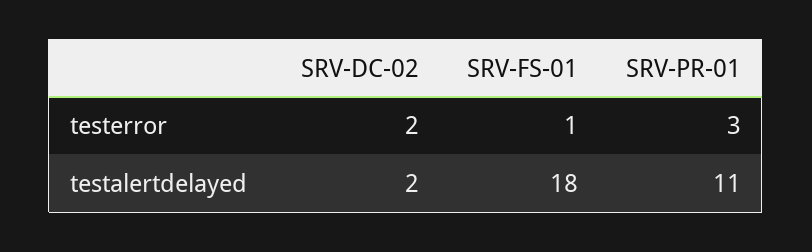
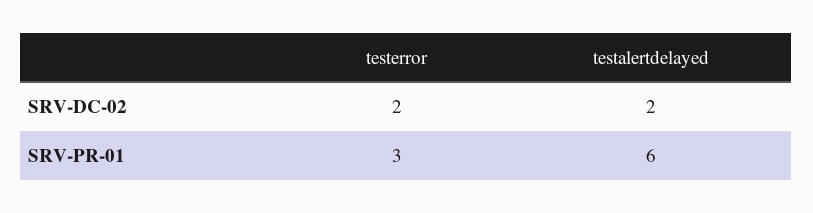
  {
    "SRV-DC-02": {
      "testerror": 2,
      "testalertdelayed": 2
    },
-   "SRV-FS-01": {
-     "testerror": 1,
-     "testalertdelayed": 18
-   },
    "SRV-PR-01": {
      "testerror": 3,
-     "testalertdelayed": 11
+     "testalertdelayed": 6
    }
  }

